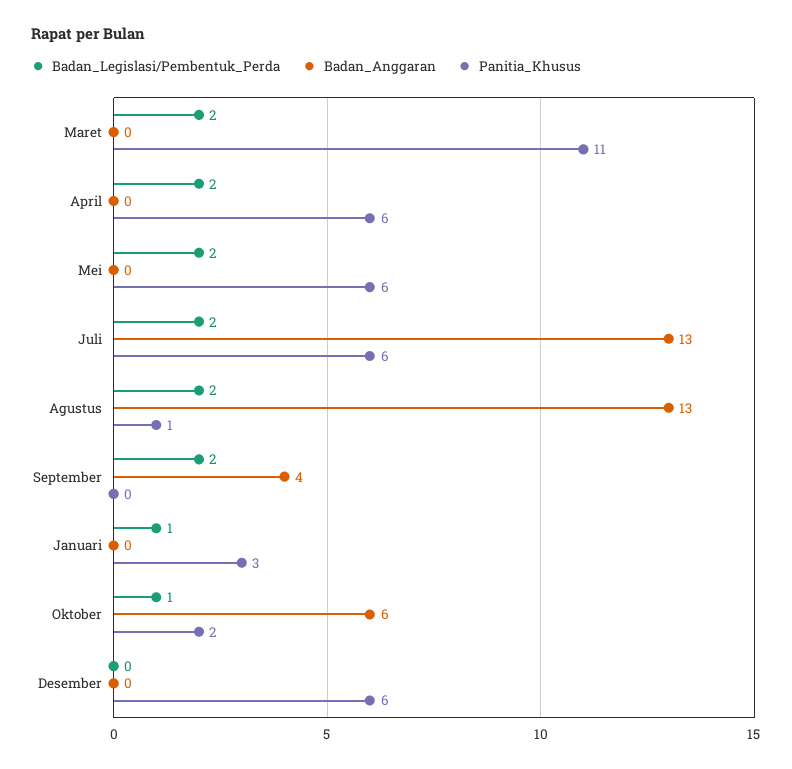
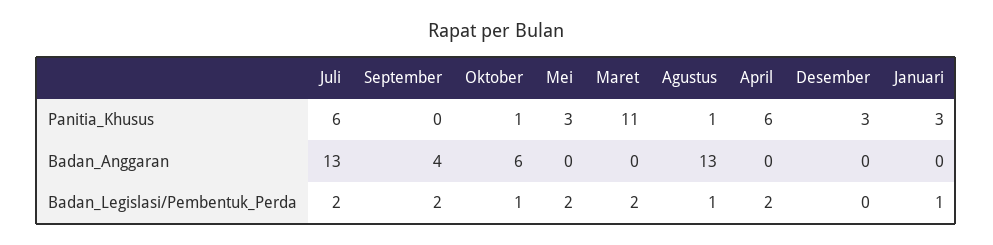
  {
    "Badan_Legislasi/Pembentuk_Perda": {
      "Maret": 2,
      "April": 2,
      "Mei": 2,
      "Juli": 2,
-     "Agustus": 2,
+     "Agustus": 1,
      "September": 2,
      "Januari": 1,
      "Oktober": 1,
      "Desember": 0
    },
    "Badan_Anggaran": {
      "Maret": 0,
      "April": 0,
      "Mei": 0,
      "Juli": 13,
      "Agustus": 13,
      "September": 4,
      "Januari": 0,
      "Oktober": 6,
      "Desember": 0
    },
    "Panitia_Khusus": {
      "Maret": 11,
      "April": 6,
-     "Mei": 6,
+     "Mei": 3,
      "Juli": 6,
      "Agustus": 1,
      "September": 0,
      "Januari": 3,
-     "Oktober": 2,
+     "Oktober": 1,
-     "Desember": 6
+     "Desember": 3
    }
  }

